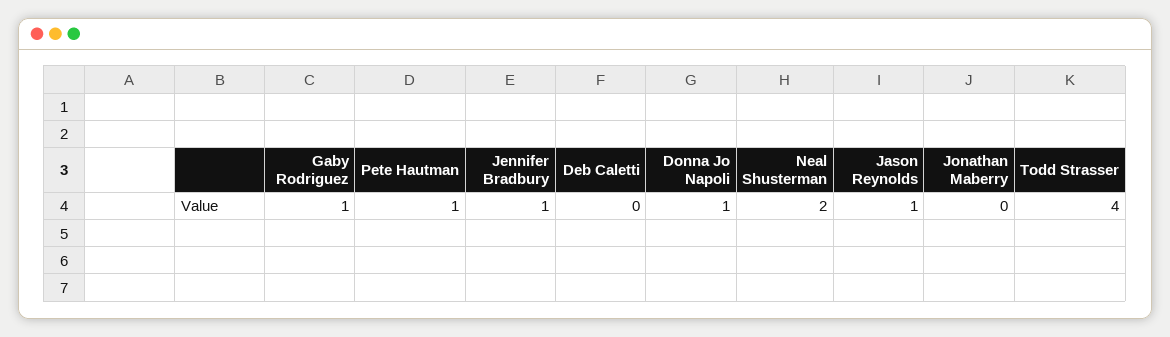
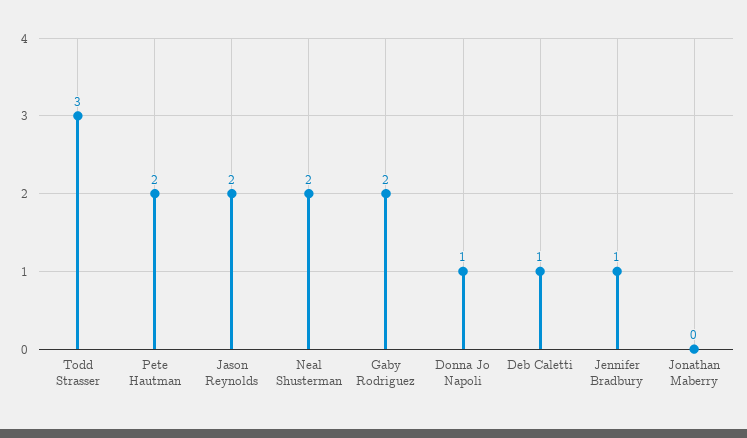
  {
-   "Gaby Rodriguez": 1,
+   "Gaby Rodriguez": 2,
-   "Pete Hautman": 1,
+   "Pete Hautman": 2,
    "Jennifer Bradbury": 1,
-   "Deb Caletti": 0,
+   "Deb Caletti": 1,
    "Donna Jo Napoli": 1,
    "Neal Shusterman": 2,
-   "Jason Reynolds": 1,
+   "Jason Reynolds": 2,
    "Jonathan Maberry": 0,
-   "Todd Strasser": 4
+   "Todd Strasser": 3
  }

